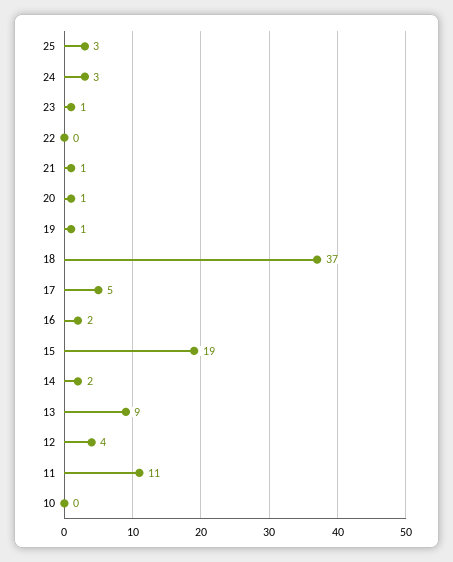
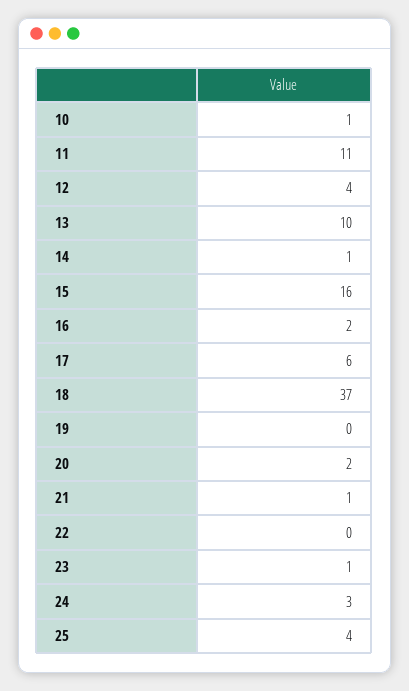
  {
-   "25": 3,
+   "25": 4,
    "24": 3,
    "23": 1,
    "22": 0,
    "21": 1,
-   "20": 1,
+   "20": 2,
-   "19": 1,
+   "19": 0,
    "18": 37,
-   "17": 5,
+   "17": 6,
    "16": 2,
-   "15": 19,
+   "15": 16,
-   "14": 2,
+   "14": 1,
-   "13": 9,
+   "13": 10,
    "12": 4,
    "11": 11,
-   "10": 0
+   "10": 1
  }

